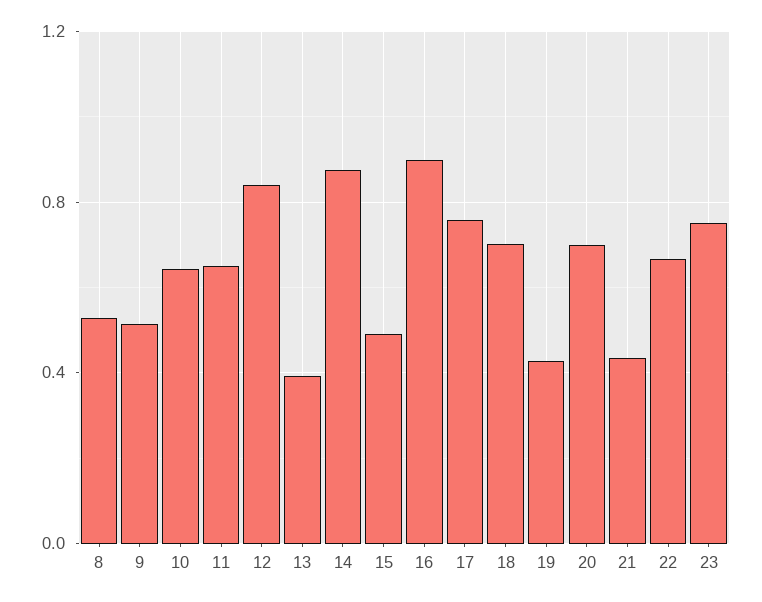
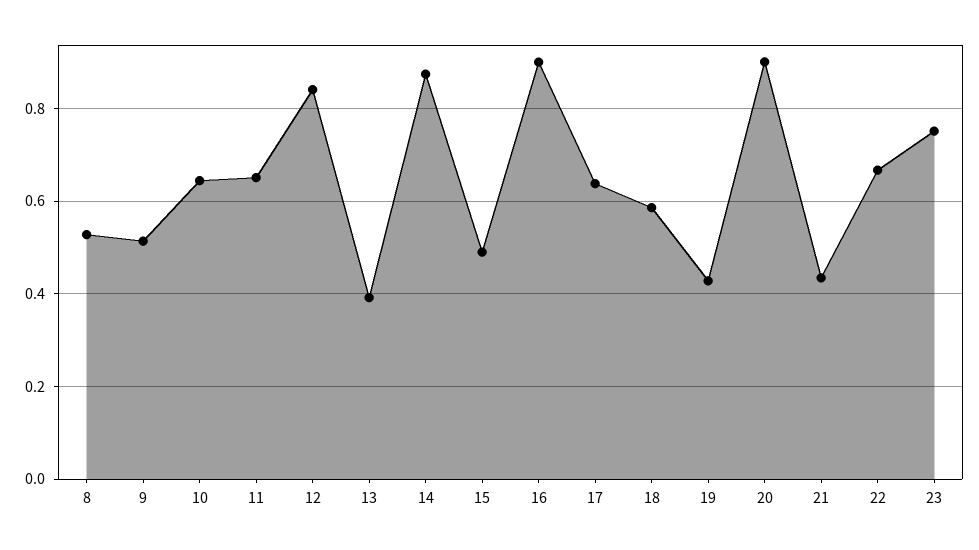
  {
    "8": 0.52,
    "9": 0.52,
    "10": 0.64,
    "11": 0.66,
    "12": 0.84,
    "13": 0.4,
    "14": 0.88,
    "15": 0.48,
    "16": 0.9,
-   "17": 0.75,
+   "17": 0.64,
-   "18": 0.7,
+   "18": 0.58,
    "19": 0.42,
-   "20": 0.7,
+   "20": 0.9,
    "21": 0.44,
    "22": 0.66,
    "23": 0.76
  }

